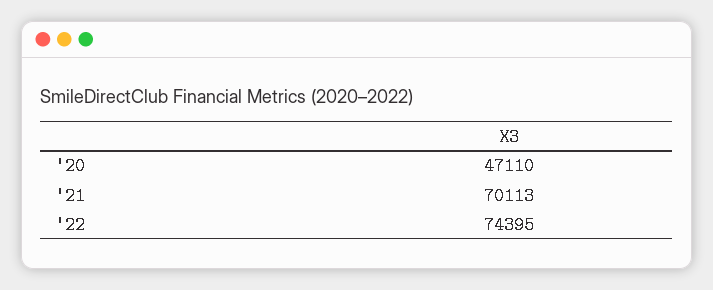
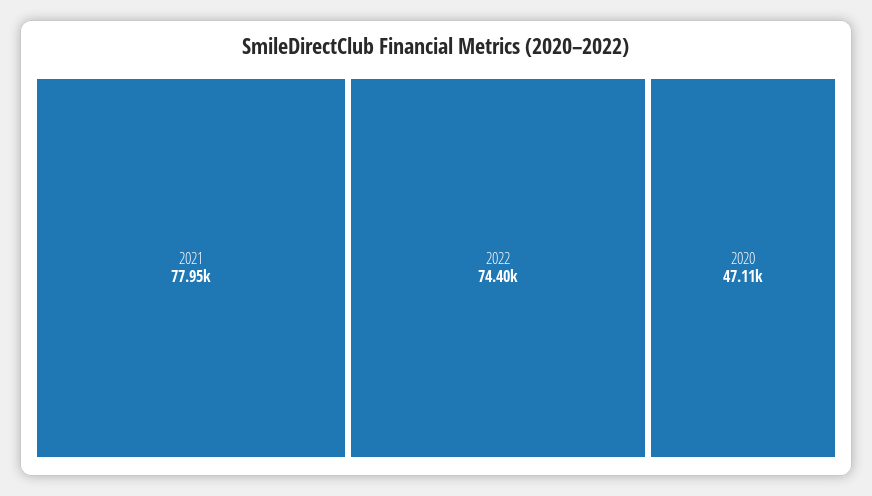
  {
    "'20": 47110,
-   "'21": 70113,
+   "'21": 77950,
    "'22": 74395
  }

